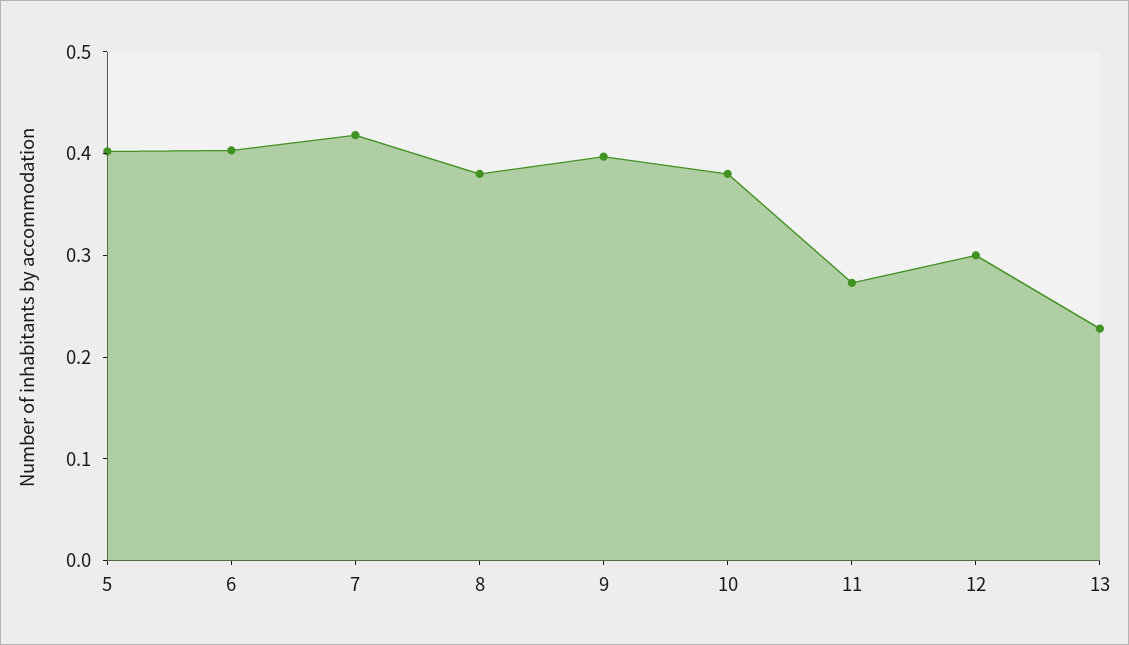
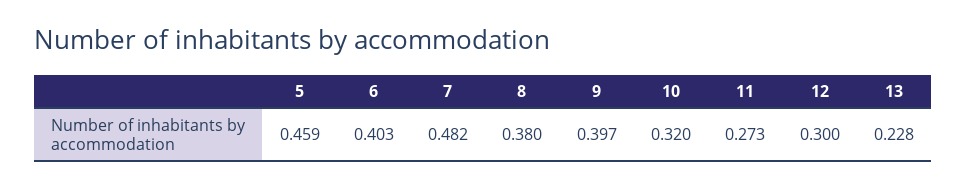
  {
-   "5": 0.4,
+   "5": 0.459,
    "6": 0.403,
-   "7": 0.42,
+   "7": 0.482,
    "8": 0.38,
    "9": 0.397,
-   "10": 0.38,
+   "10": 0.32,
    "11": 0.273,
    "12": 0.3,
    "13": 0.228
  }

